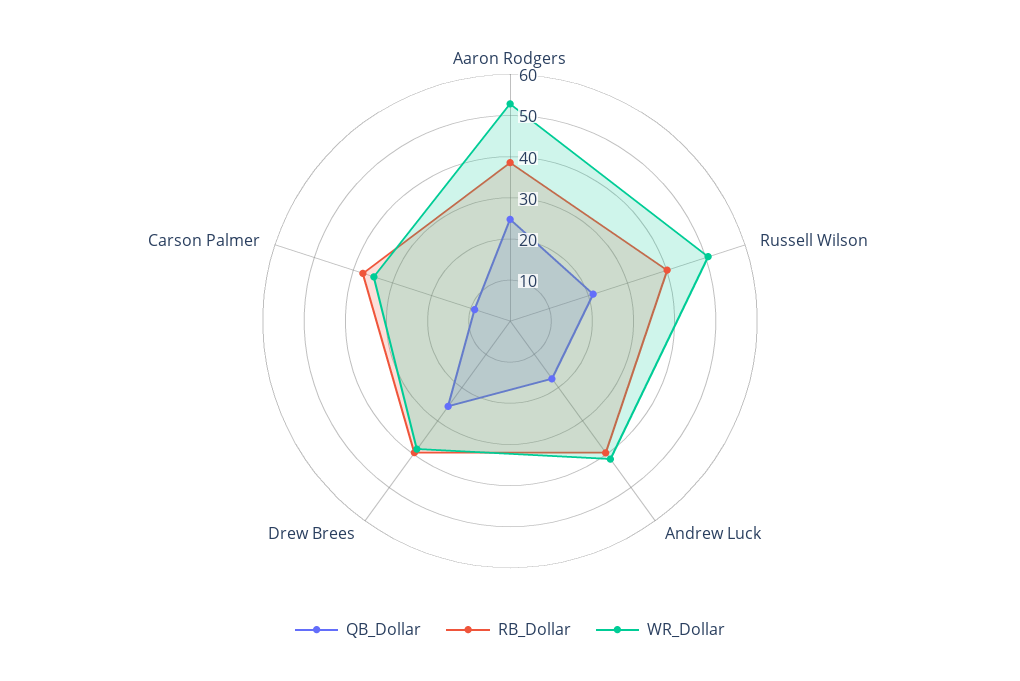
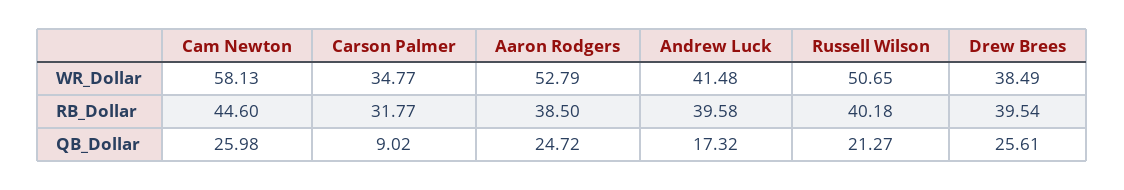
  {
    "QB_Dollar": {
      "Aaron Rodgers": 24.72,
      "Russell Wilson": 21.27,
      "Andrew Luck": 17.32,
      "Drew Brees": 25.61,
-     "Carson Palmer": 9.02
+     "Carson Palmer": 9.02,
+     "Cam Newton": 25.98
    },
    "RB_Dollar": {
      "Aaron Rodgers": 38.5,
      "Russell Wilson": 40.18,
      "Andrew Luck": 39.58,
      "Drew Brees": 39.54,
-     "Carson Palmer": 38
+     "Carson Palmer": 31.77,
+     "Cam Newton": 44.6
    },
    "WR_Dollar": {
      "Aaron Rodgers": 52.79,
      "Russell Wilson": 50.65,
      "Andrew Luck": 41.48,
      "Drew Brees": 38.49,
-     "Carson Palmer": 34.77
+     "Carson Palmer": 34.77,
+     "Cam Newton": 58.13
    }
  }

